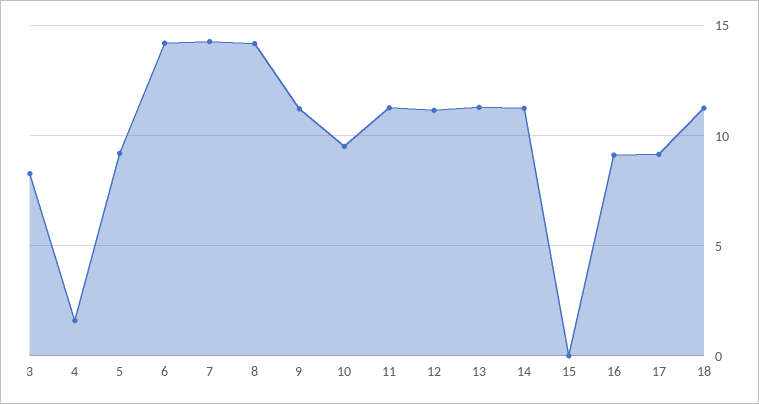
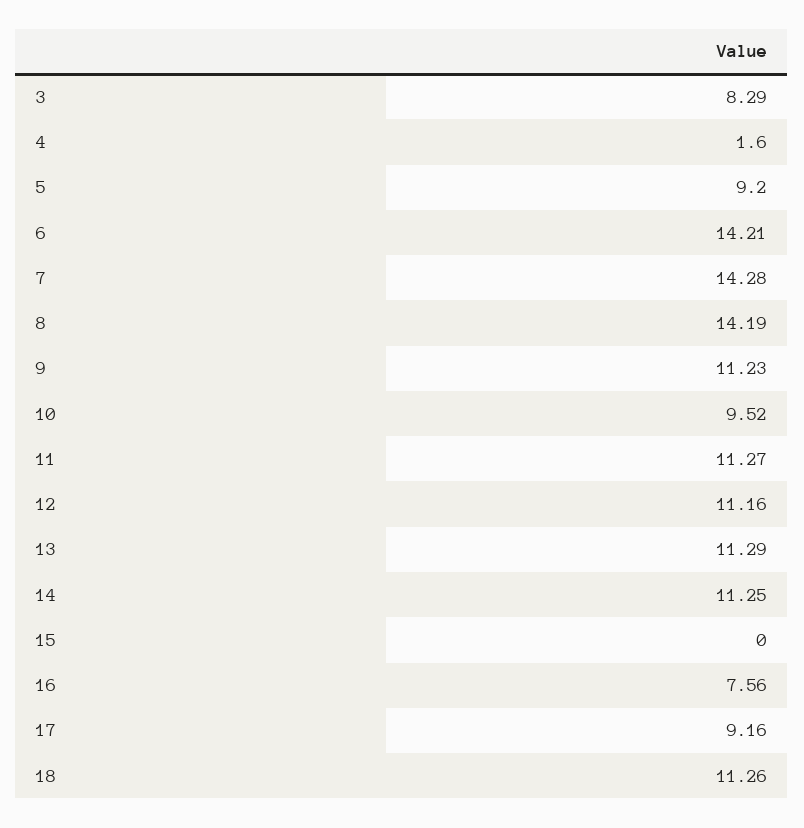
  {
    "3": 8.29,
    "4": 1.6,
    "5": 9.2,
    "6": 14.21,
    "7": 14.28,
    "8": 14.19,
    "9": 11.23,
    "10": 9.52,
    "11": 11.27,
    "12": 11.16,
    "13": 11.29,
    "14": 11.25,
    "15": 0,
-   "16": 9,
+   "16": 7.56,
    "17": 9.16,
    "18": 11.26
  }

